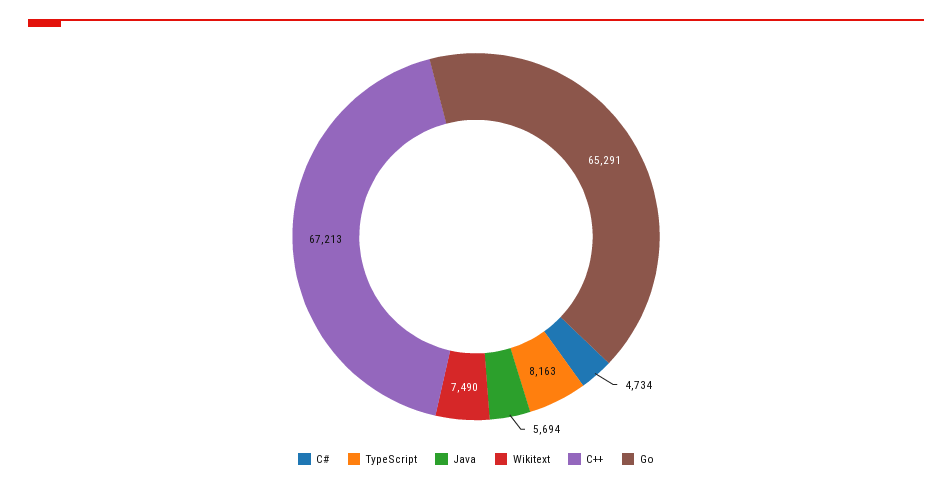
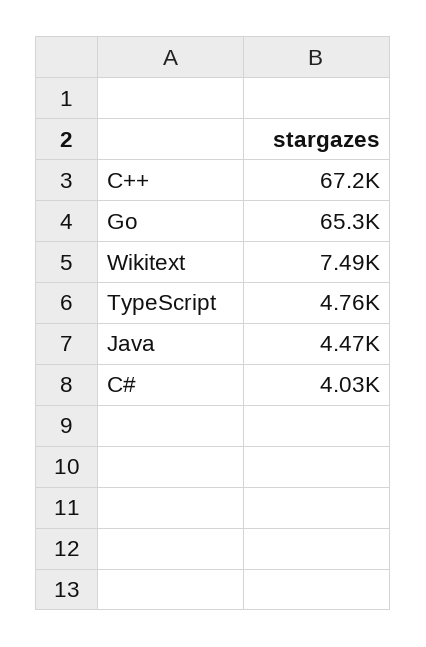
  {
-   "C#": 4734,
+   "C#": 4030,
-   "TypeScript": 8163,
+   "TypeScript": 4760,
-   "Java": 5694,
+   "Java": 4470,
    "Wikitext": 7490,
    "C++": 67213,
    "Go": 65291
  }

